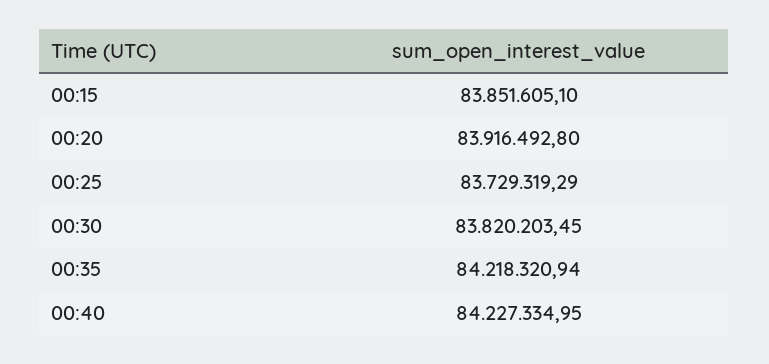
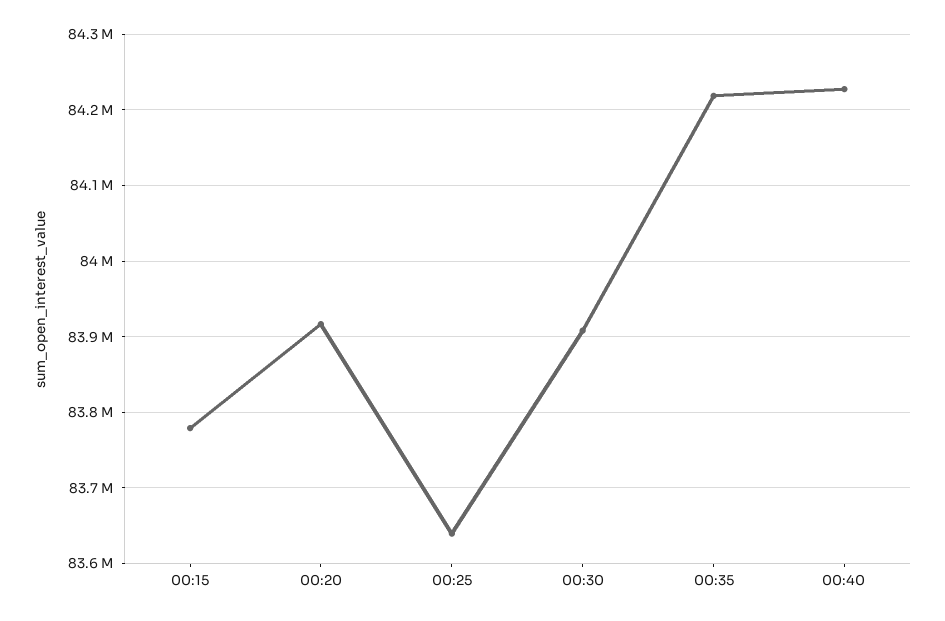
  {
-   "00:15": 83851605.1,
+   "00:15": 83780000,
    "00:20": 83916492.8,
-   "00:25": 83729319.29,
+   "00:25": 83640000,
-   "00:30": 83820203.45,
+   "00:30": 83910000,
    "00:35": 84218320.94,
    "00:40": 84227334.95
  }

